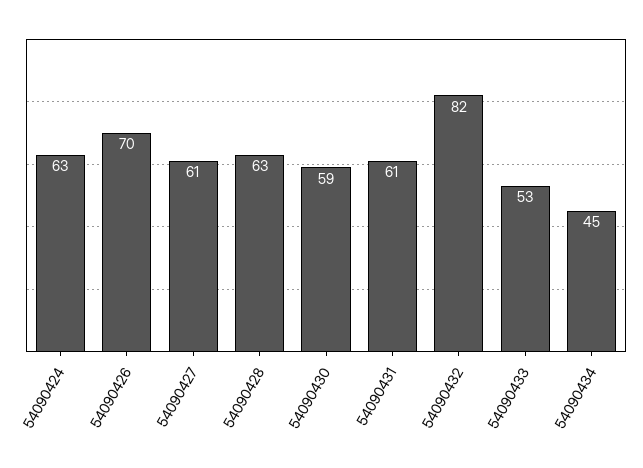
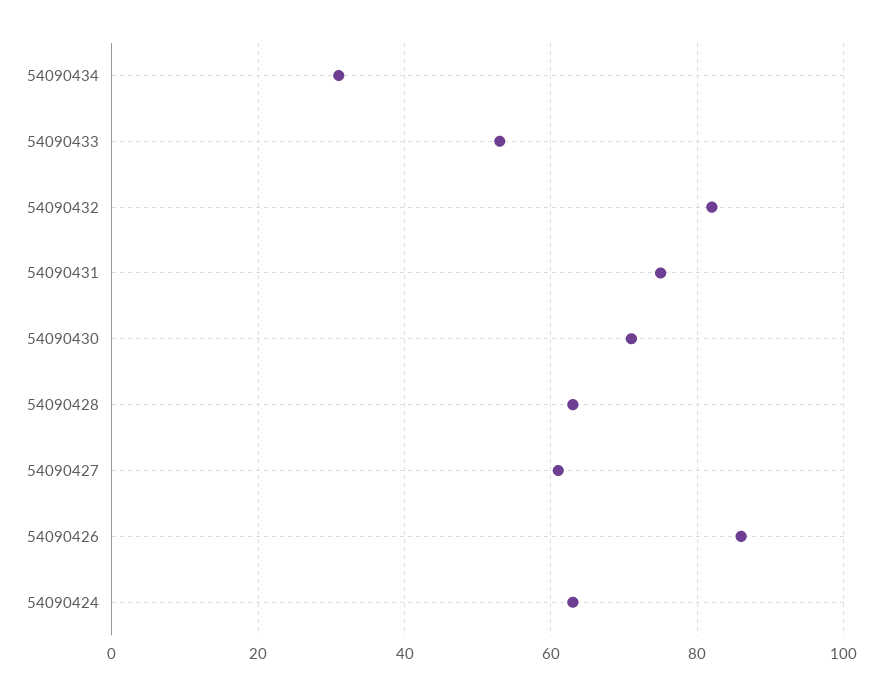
  {
    "54090424": 63,
-   "54090426": 70,
+   "54090426": 85,
    "54090427": 61,
    "54090428": 63,
-   "54090430": 59,
+   "54090430": 70,
-   "54090431": 61,
+   "54090431": 75,
    "54090432": 82,
    "54090433": 53,
-   "54090434": 45
+   "54090434": 30
  }

